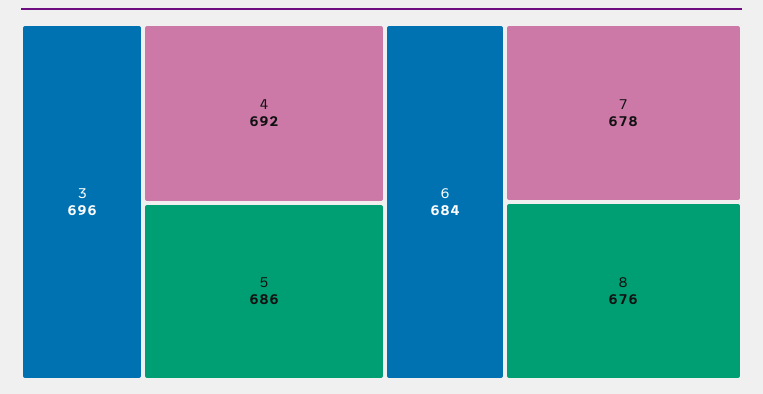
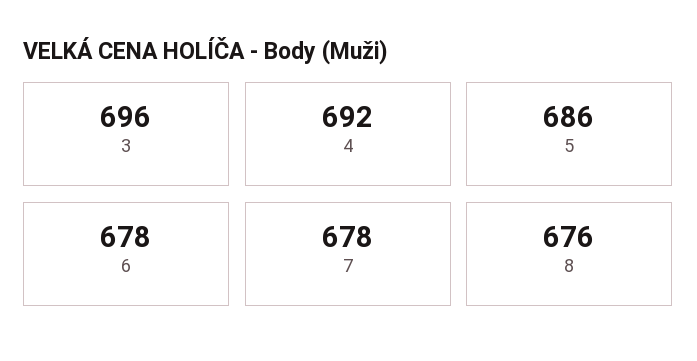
  {
    "3": 696,
    "4": 692,
    "5": 686,
-   "6": 684,
+   "6": 678,
    "7": 678,
    "8": 676
  }

